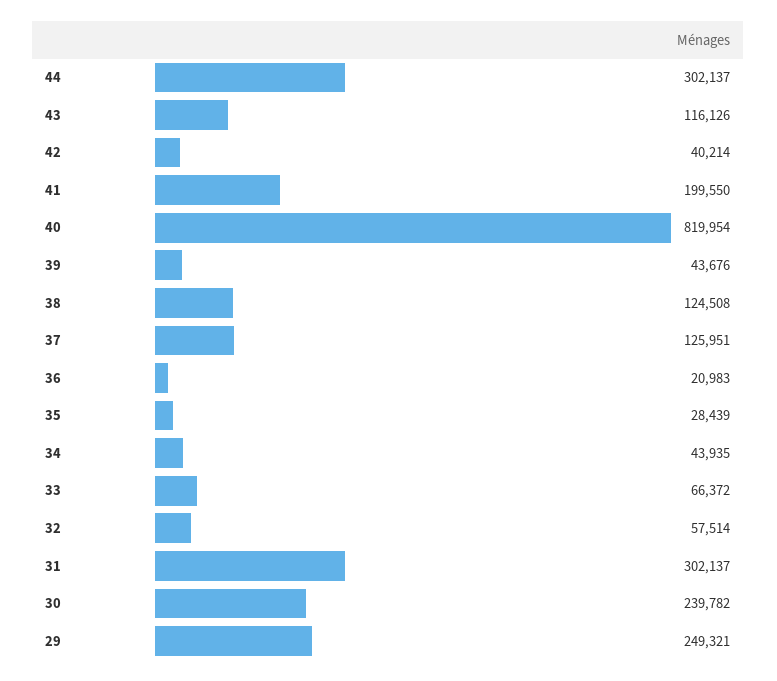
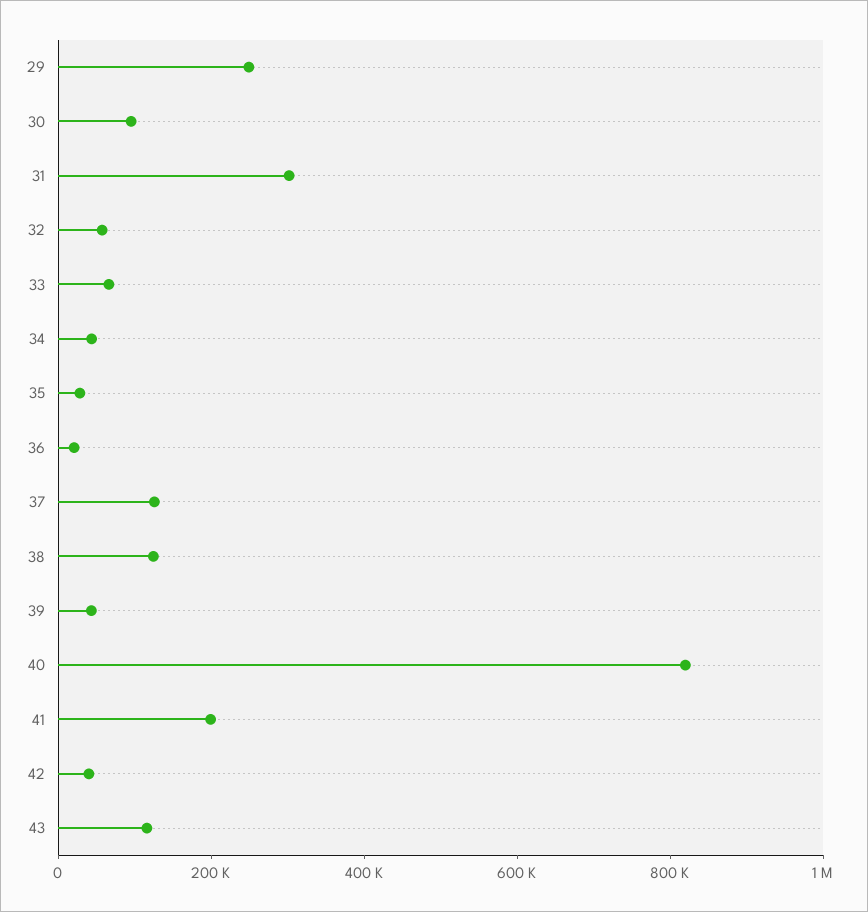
  {
-   "44": 302137,
    "43": 116126,
    "42": 40214,
    "41": 199550,
    "40": 819954,
    "39": 43676,
    "38": 124508,
    "37": 125951,
    "36": 20983,
    "35": 28439,
    "34": 43935,
    "33": 66372,
    "32": 57514,
    "31": 302137,
-   "30": 239782,
+   "30": 100000,
    "29": 249321
  }

